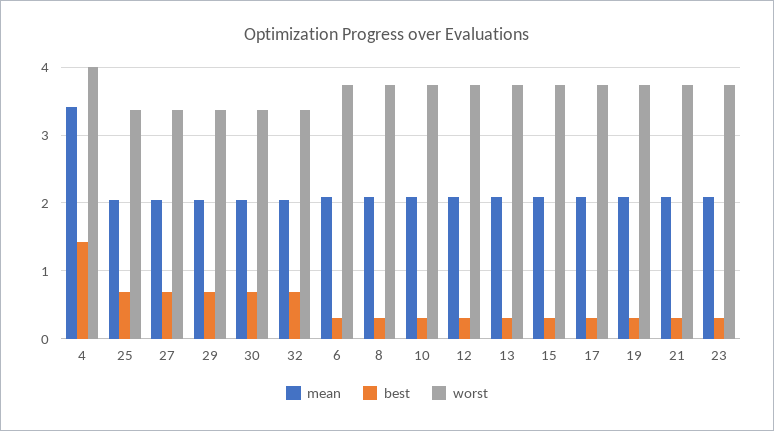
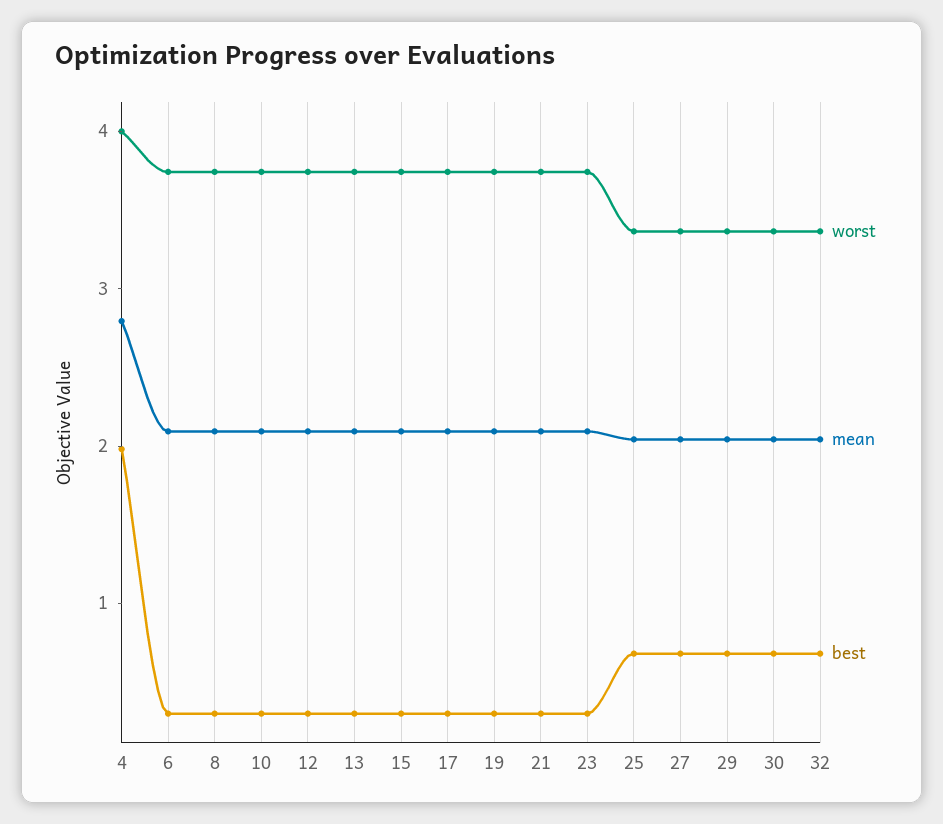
  {
    "mean": {
-     "4": 3.4,
+     "4": 2.8,
      "25": 2,
      "27": 2,
      "29": 2,
      "30": 2,
      "32": 2,
      "6": 2.1,
      "8": 2.1,
      "10": 2.1,
      "12": 2.1,
      "13": 2.1,
      "15": 2.1,
      "17": 2.1,
      "19": 2.1,
      "21": 2.1,
      "23": 2.1
    },
    "best": {
-     "4": 1.4,
+     "4": 2,
      "25": 0.7,
      "27": 0.7,
      "29": 0.7,
      "30": 0.7,
      "32": 0.7,
      "6": 0.3,
      "8": 0.3,
      "10": 0.3,
      "12": 0.3,
      "13": 0.3,
      "15": 0.3,
      "17": 0.3,
      "19": 0.3,
      "21": 0.3,
      "23": 0.3
    },
    "worst": {
      "4": 4,
      "25": 3.4,
      "27": 3.4,
      "29": 3.4,
      "30": 3.4,
      "32": 3.4,
      "6": 3.7,
      "8": 3.7,
      "10": 3.7,
      "12": 3.7,
      "13": 3.7,
      "15": 3.7,
      "17": 3.7,
      "19": 3.7,
      "21": 3.7,
      "23": 3.7
    }
  }

